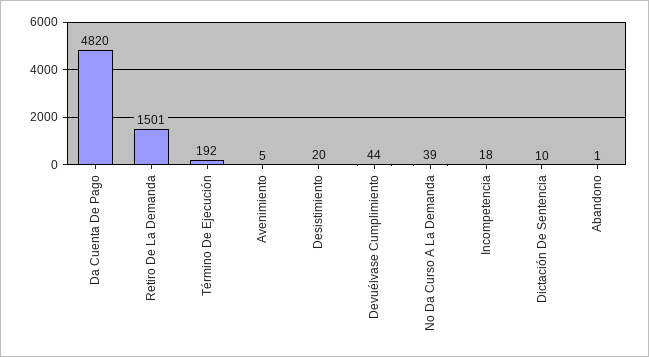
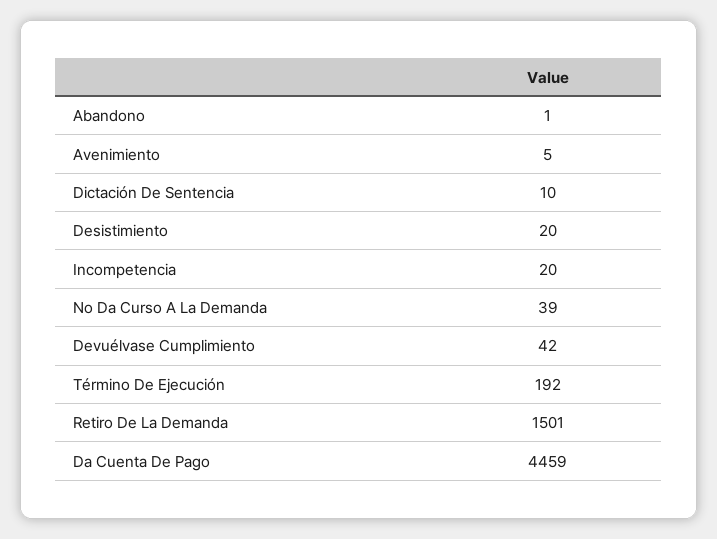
  {
-   "Da Cuenta De Pago": 4820,
+   "Da Cuenta De Pago": 4459,
    "Retiro De La Demanda": 1501,
    "Término De Ejecución": 192,
    "Avenimiento": 5,
    "Desistimiento": 20,
-   "Devuélvase Cumplimiento": 44,
+   "Devuélvase Cumplimiento": 42,
    "No Da Curso A La Demanda": 39,
-   "Incompetencia": 18,
+   "Incompetencia": 20,
    "Dictación De Sentencia": 10,
    "Abandono": 1
  }

